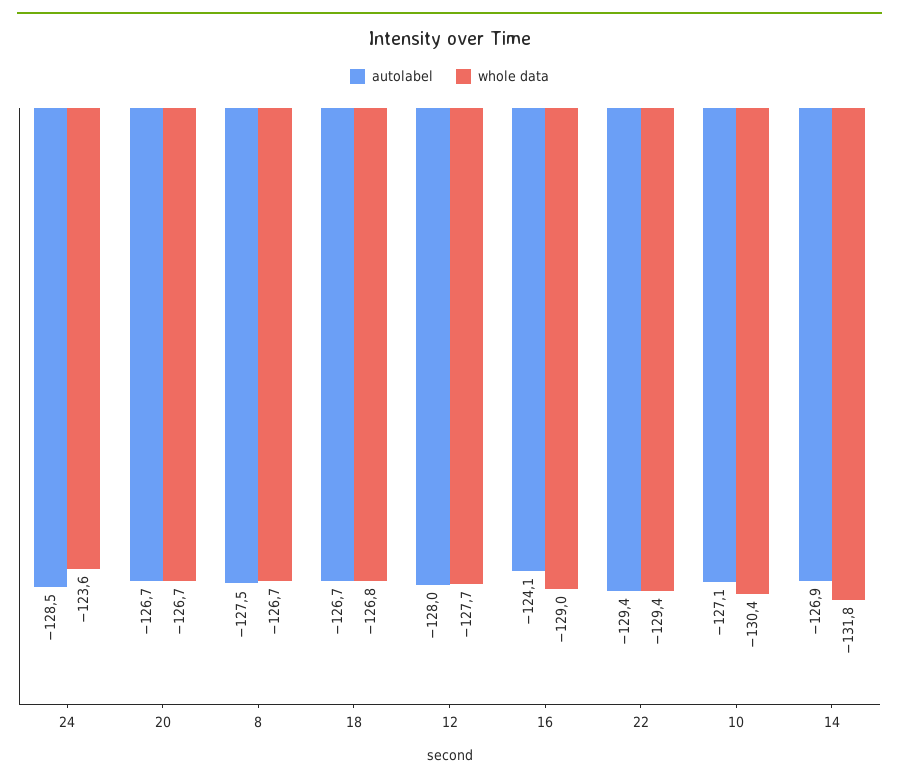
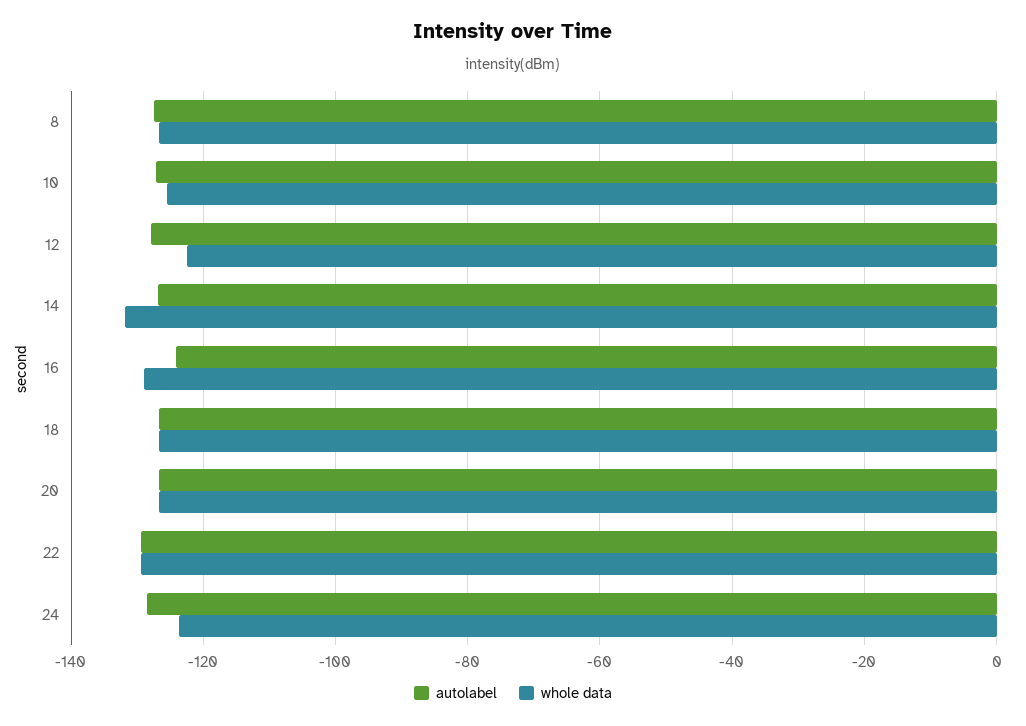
  {
    "autolabel": {
      "24": -128.5,
      "20": -126.7,
      "8": -127.5,
      "18": -126.7,
      "12": -128,
      "16": -124.1,
      "22": -129.4,
      "10": -127.1,
      "14": -126.9
    },
    "whole data": {
      "24": -123.6,
      "20": -126.7,
      "8": -126.7,
      "18": -126.8,
-     "12": -127.7,
+     "12": -122,
      "16": -129,
      "22": -129.4,
-     "10": -130.4,
+     "10": -126,
      "14": -131.8
    }
  }

